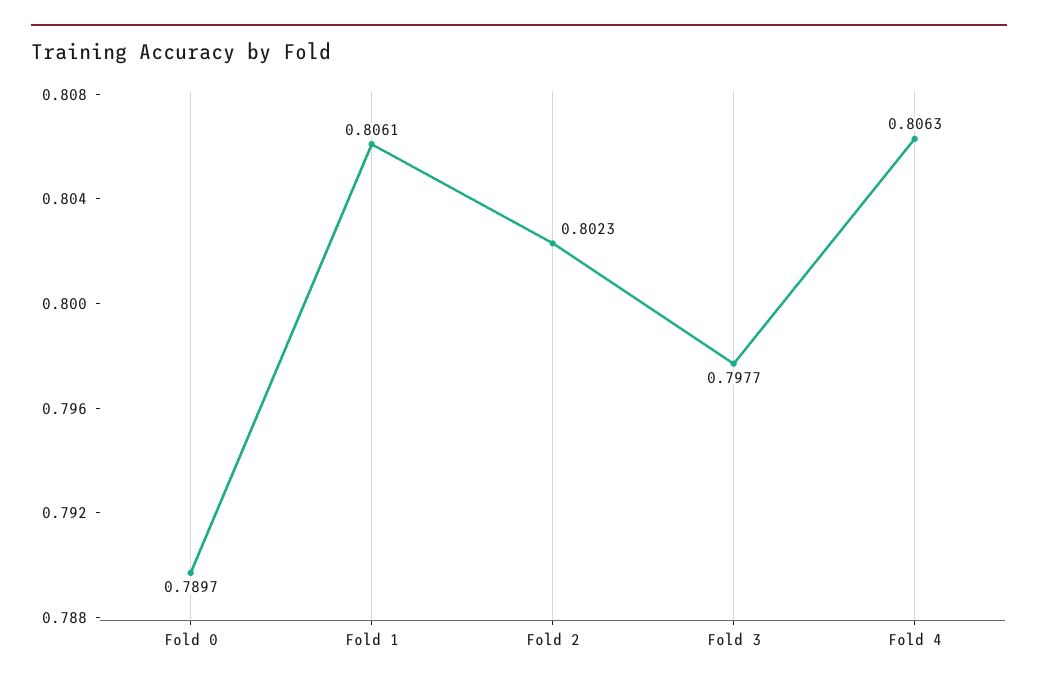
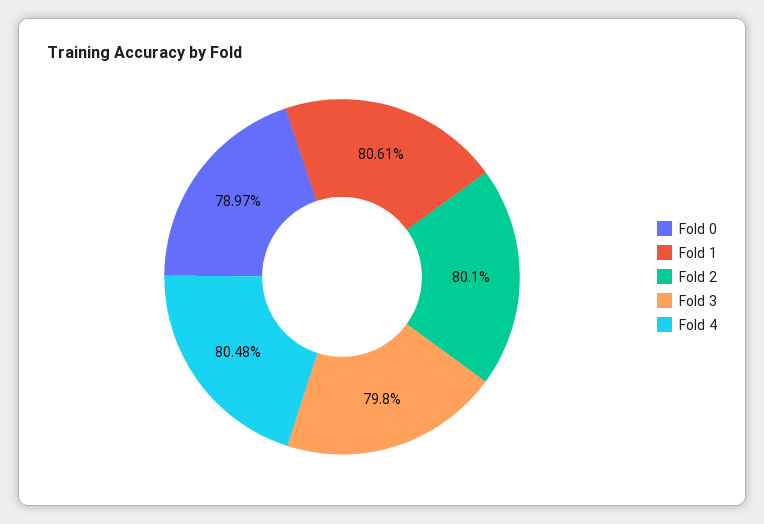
  {
    "Fold 0": 0.7897,
    "Fold 1": 0.8061,
-   "Fold 2": 0.8023,
+   "Fold 2": 0.801,
-   "Fold 3": 0.7977,
+   "Fold 3": 0.798,
-   "Fold 4": 0.8063
+   "Fold 4": 0.8048
  }

